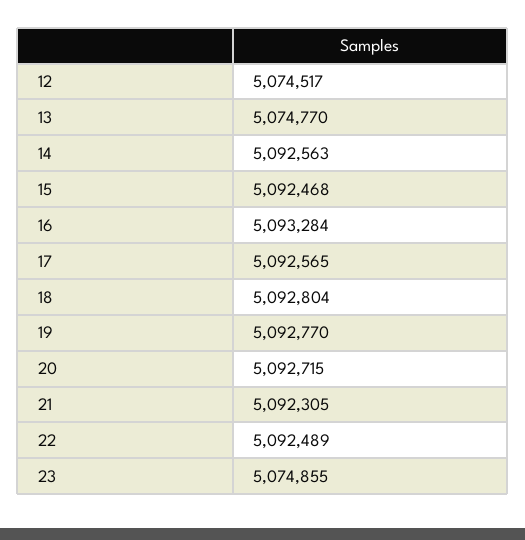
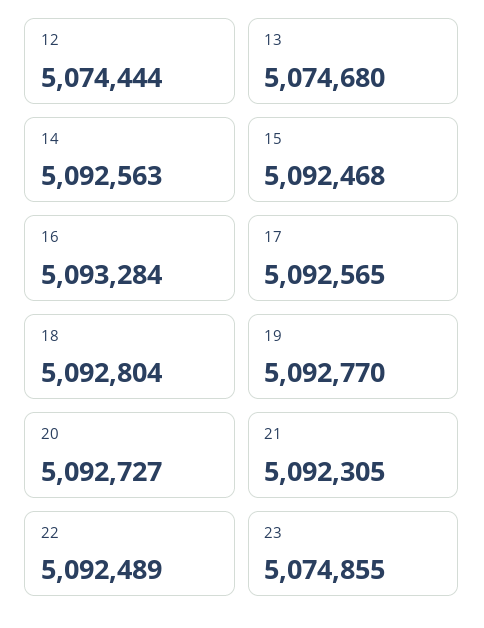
  {
-   "12": 5074517,
+   "12": 5074444,
-   "13": 5074770,
+   "13": 5074680,
    "14": 5092563,
    "15": 5092468,
    "16": 5093284,
    "17": 5092565,
    "18": 5092804,
    "19": 5092770,
-   "20": 5092715,
+   "20": 5092727,
    "21": 5092305,
    "22": 5092489,
    "23": 5074855
  }

